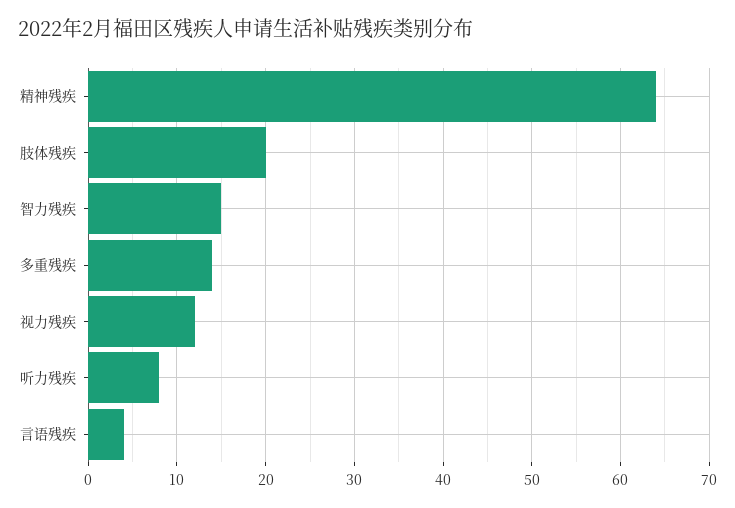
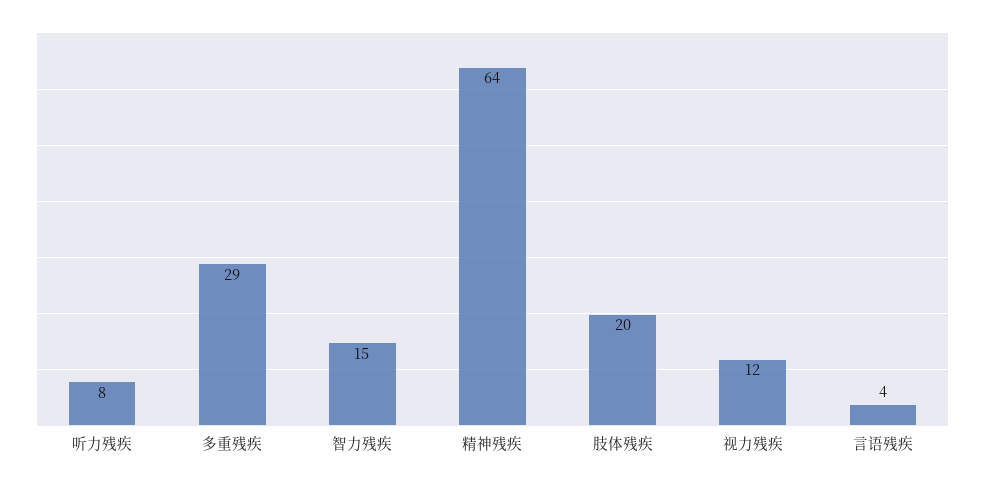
  {
    "精神残疾": 64,
    "肢体残疾": 20,
    "智力残疾": 15,
-   "多重残疾": 14,
+   "多重残疾": 29,
    "视力残疾": 12,
    "听力残疾": 8,
    "言语残疾": 4
  }

